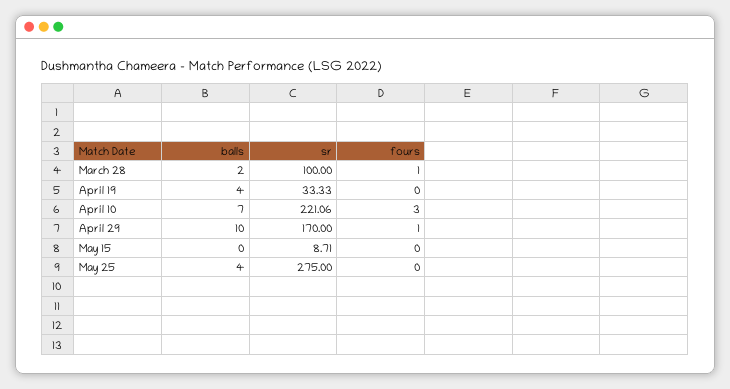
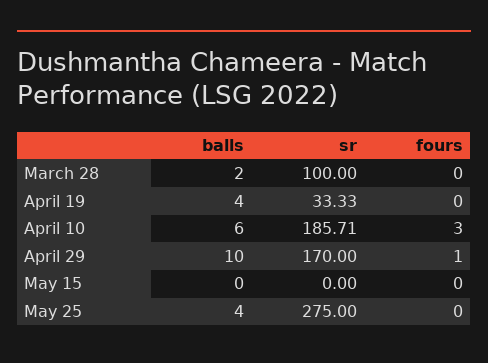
  {
    "balls": {
      "March 28": 2,
      "April 19": 4,
-     "April 10": 7,
+     "April 10": 6,
      "April 29": 10,
      "May 15": 0,
      "May 25": 4
    },
    "sr": {
      "March 28": 100,
      "April 19": 33.33,
-     "April 10": 221.06,
+     "April 10": 185.71,
      "April 29": 170,
-     "May 15": 8.71,
+     "May 15": 0,
      "May 25": 275
    },
    "fours": {
-     "March 28": 1,
+     "March 28": 0,
      "April 19": 0,
      "April 10": 3,
      "April 29": 1,
      "May 15": 0,
      "May 25": 0
    }
  }

